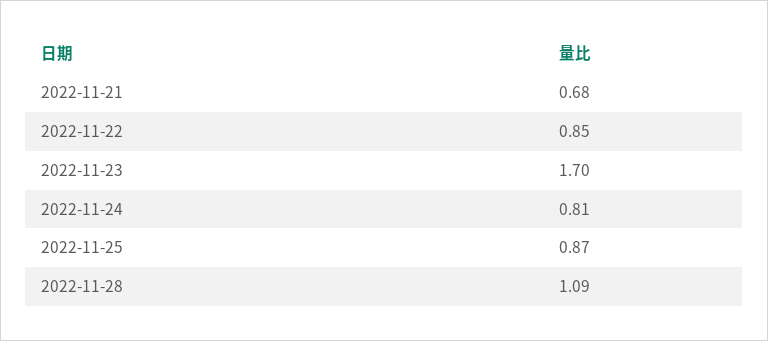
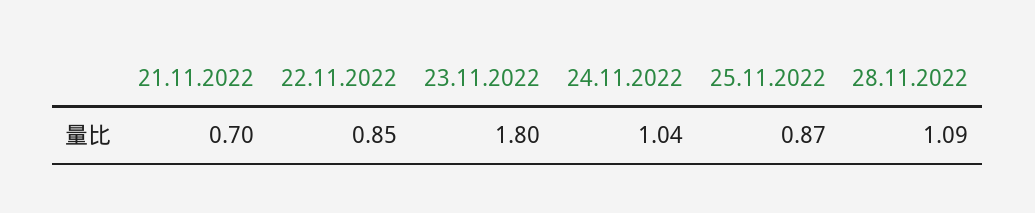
  {
-   "2022-11-21": 0.68,
+   "2022-11-21": 0.7,
    "2022-11-22": 0.85,
-   "2022-11-23": 1.7,
+   "2022-11-23": 1.8,
-   "2022-11-24": 0.81,
+   "2022-11-24": 1.04,
    "2022-11-25": 0.87,
    "2022-11-28": 1.09
  }

